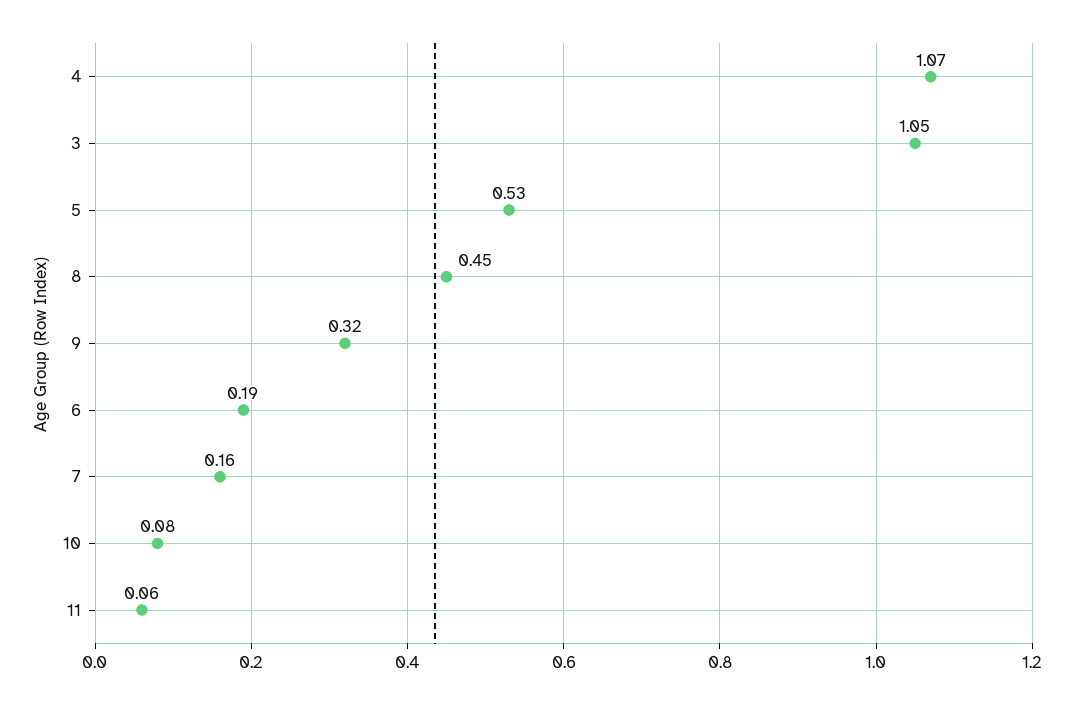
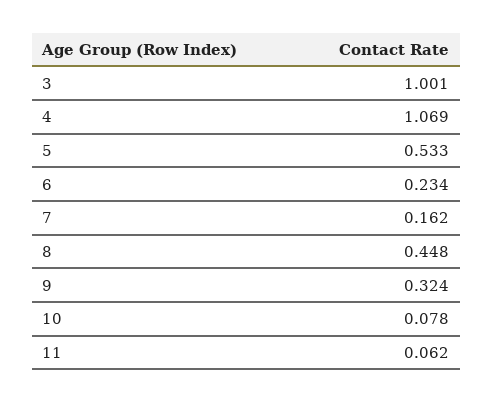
  {
    "4": 1.069,
-   "3": 1.05,
+   "3": 1.001,
    "5": 0.533,
    "8": 0.448,
    "9": 0.324,
-   "6": 0.19,
+   "6": 0.234,
    "7": 0.162,
    "10": 0.078,
    "11": 0.062
  }

